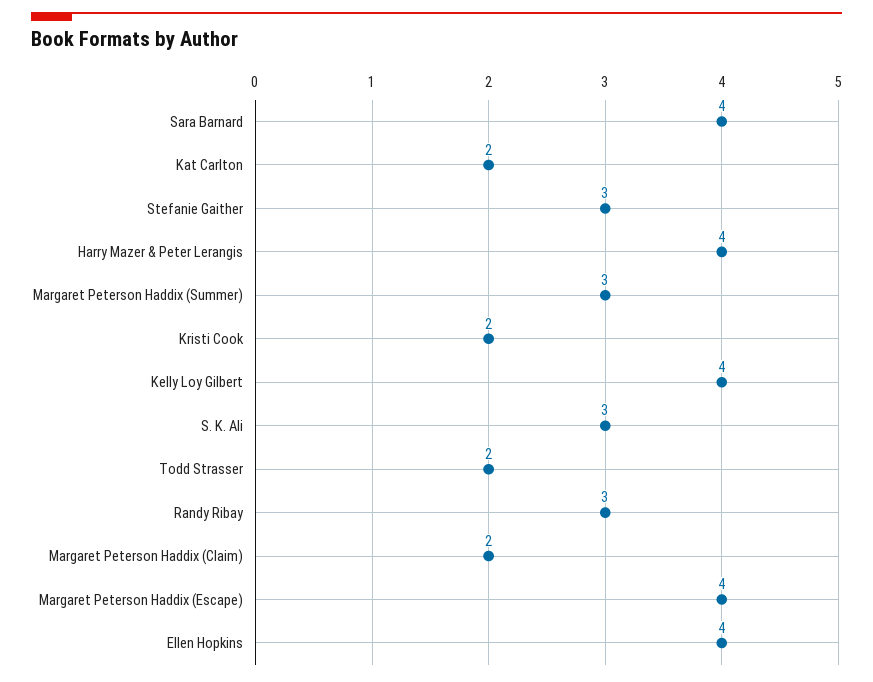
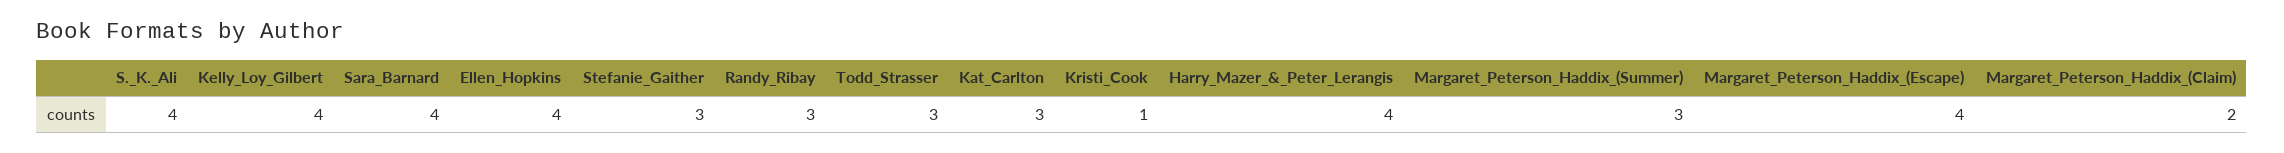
  {
    "Sara Barnard": 4,
-   "Kat Carlton": 2,
+   "Kat Carlton": 3,
    "Stefanie Gaither": 3,
    "Harry Mazer & Peter Lerangis": 4,
    "Margaret Peterson Haddix (Summer)": 3,
-   "Kristi Cook": 2,
+   "Kristi Cook": 1,
    "Kelly Loy Gilbert": 4,
-   "S. K. Ali": 3,
+   "S. K. Ali": 4,
-   "Todd Strasser": 2,
+   "Todd Strasser": 3,
    "Randy Ribay": 3,
    "Margaret Peterson Haddix (Claim)": 2,
    "Margaret Peterson Haddix (Escape)": 4,
    "Ellen Hopkins": 4
  }

